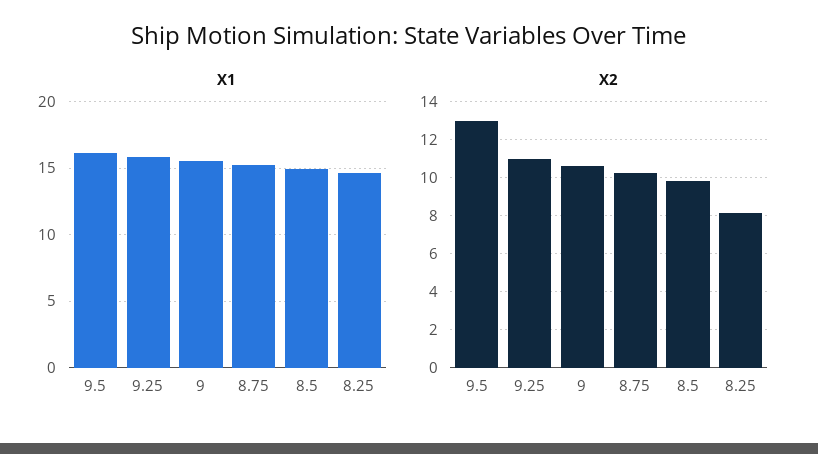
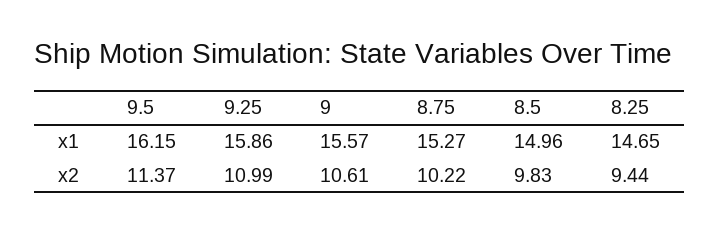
  {
    "X1": {
      "9.5": 16.15,
      "9.25": 15.86,
      "9": 15.57,
      "8.75": 15.27,
      "8.5": 14.96,
      "8.25": 14.65
    },
    "X2": {
-     "9.5": 13,
+     "9.5": 11.37,
      "9.25": 10.99,
      "9": 10.61,
      "8.75": 10.22,
      "8.5": 9.83,
-     "8.25": 8
+     "8.25": 9.44
    }
  }

